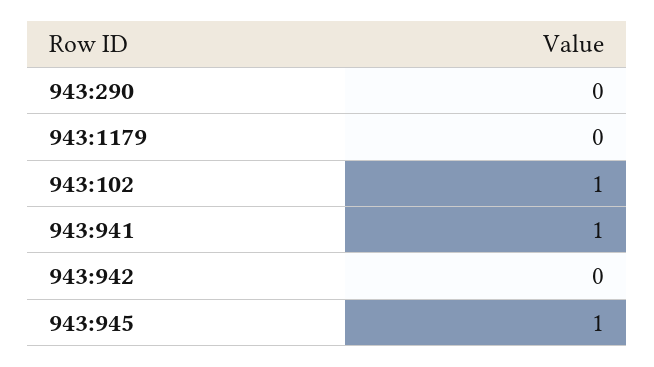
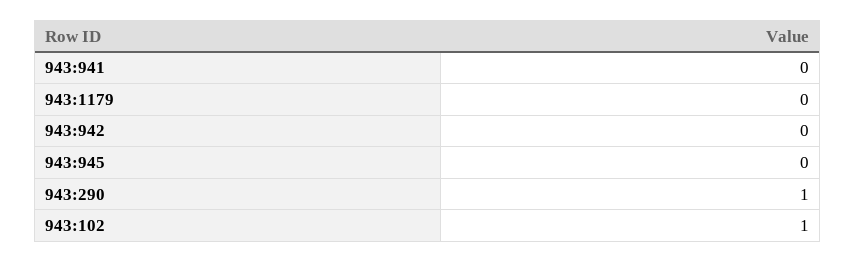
  {
-   "943:290": 0,
+   "943:290": 1,
    "943:1179": 0,
    "943:102": 1,
-   "943:941": 1,
+   "943:941": 0,
    "943:942": 0,
-   "943:945": 1
+   "943:945": 0
  }

